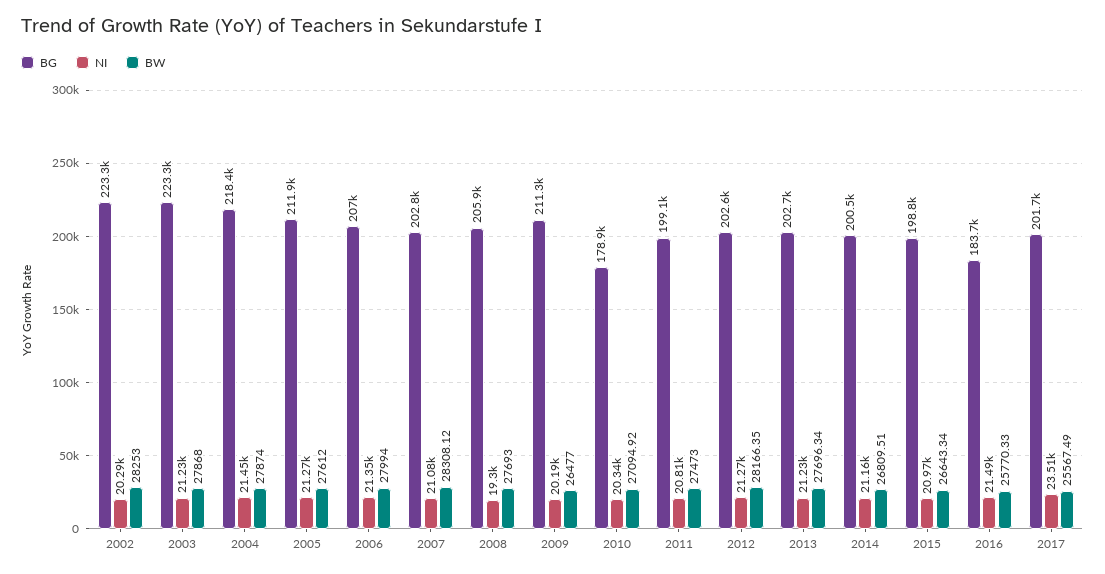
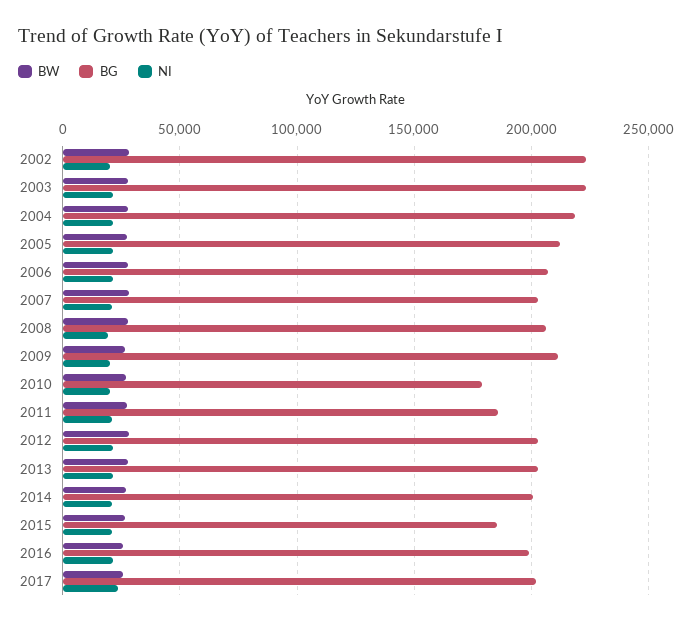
  {
    "BG": {
      "2002": 223300,
      "2003": 223300,
      "2004": 218400,
      "2005": 211900,
      "2006": 207000,
      "2007": 202800,
      "2008": 205900,
      "2009": 211300,
      "2010": 178900,
-     "2011": 199100,
+     "2011": 185000,
      "2012": 202600,
      "2013": 202700,
      "2014": 200500,
-     "2015": 198800,
+     "2015": 185000,
-     "2016": 183700,
+     "2016": 200000,
      "2017": 201700
    },
    "NI": {
      "2002": 20290,
      "2003": 21230,
      "2004": 21450,
      "2005": 21270,
      "2006": 21350,
      "2007": 21080,
      "2008": 19300,
      "2009": 20190,
      "2010": 20340,
      "2011": 20810,
      "2012": 21270,
      "2013": 21230,
      "2014": 21160,
      "2015": 20970,
      "2016": 21490,
      "2017": 23510
    },
    "BW": {
      "2002": 28253,
      "2003": 27868,
      "2004": 27874,
      "2005": 27612,
      "2006": 27994,
      "2007": 28308.12,
      "2008": 27693,
      "2009": 26477,
      "2010": 27094.92,
      "2011": 27473,
      "2012": 28166.35,
      "2013": 27696.34,
      "2014": 26809.51,
      "2015": 26643.34,
      "2016": 25770.33,
      "2017": 25567.49
    }
  }

